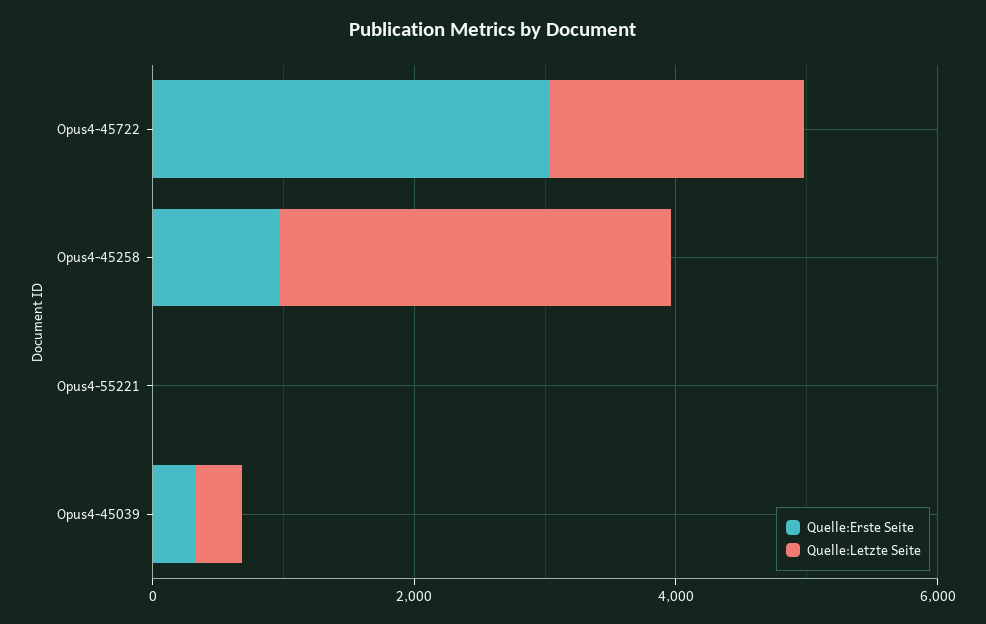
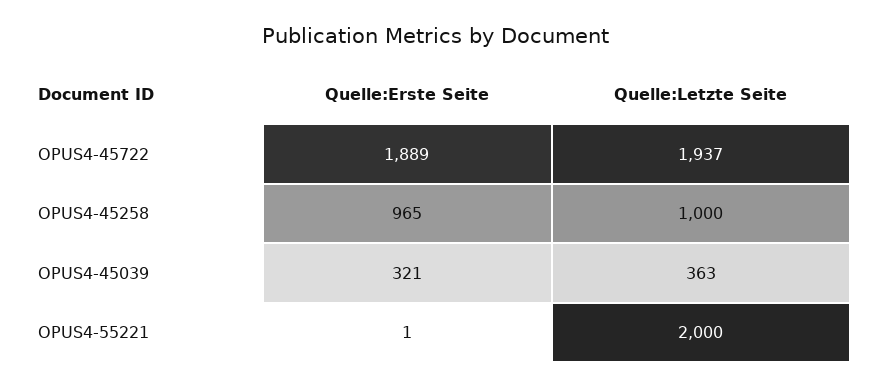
  {
    "Quelle:Erste Seite": {
-     "Opus4-45722": 3000,
+     "Opus4-45722": 1889,
      "Opus4-45258": 965,
      "Opus4-55221": 1,
      "Opus4-45039": 321
    },
    "Quelle:Letzte Seite": {
      "Opus4-45722": 1937,
-     "Opus4-45258": 3000,
+     "Opus4-45258": 1000,
-     "Opus4-55221": 0,
+     "Opus4-55221": 2000,
      "Opus4-45039": 363
    }
  }

